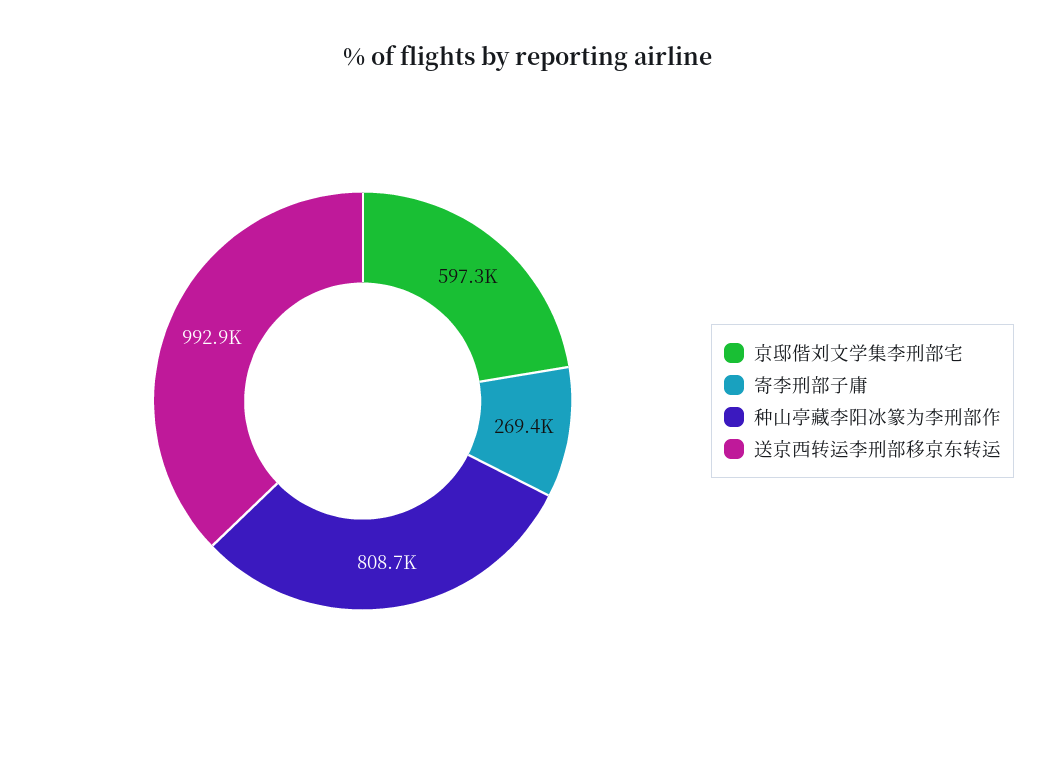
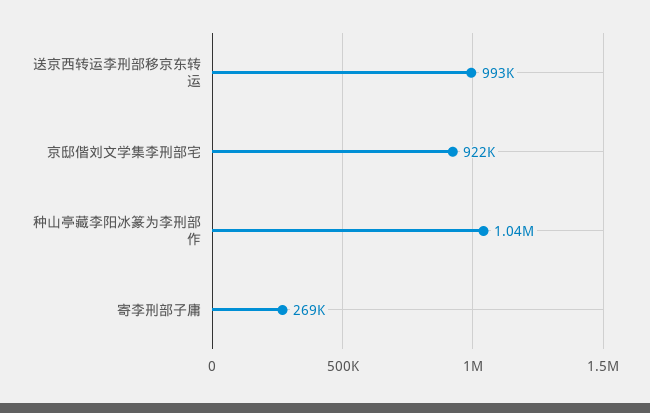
  {
-   "京邸偕刘文学集李刑部宅": 597300,
+   "京邸偕刘文学集李刑部宅": 922000,
    "寄李刑部子庸": 269400,
-   "种山亭藏李阳冰篆为李刑部作": 808700,
+   "种山亭藏李阳冰篆为李刑部作": 1040000,
    "送京西转运李刑部移京东转运": 992900
  }

